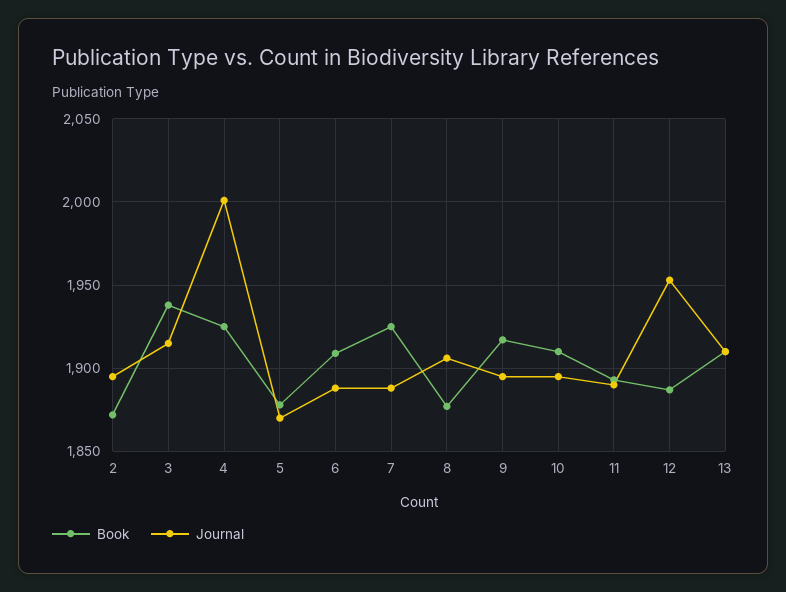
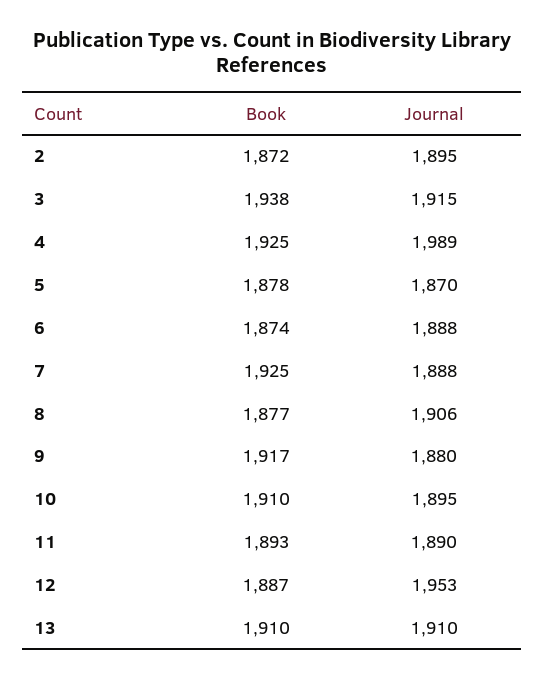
  {
    "Book": {
      "2": 1872,
      "3": 1938,
      "4": 1925,
      "5": 1878,
-     "6": 1910,
+     "6": 1874,
      "7": 1925,
      "8": 1877,
      "9": 1917,
      "10": 1910,
      "11": 1893,
      "12": 1887,
      "13": 1910
    },
    "Journal": {
      "2": 1895,
      "3": 1915,
-     "4": 2000,
+     "4": 1989,
      "5": 1870,
      "6": 1888,
      "7": 1888,
      "8": 1906,
-     "9": 1895,
+     "9": 1880,
      "10": 1895,
      "11": 1890,
      "12": 1953,
      "13": 1910
    }
  }

